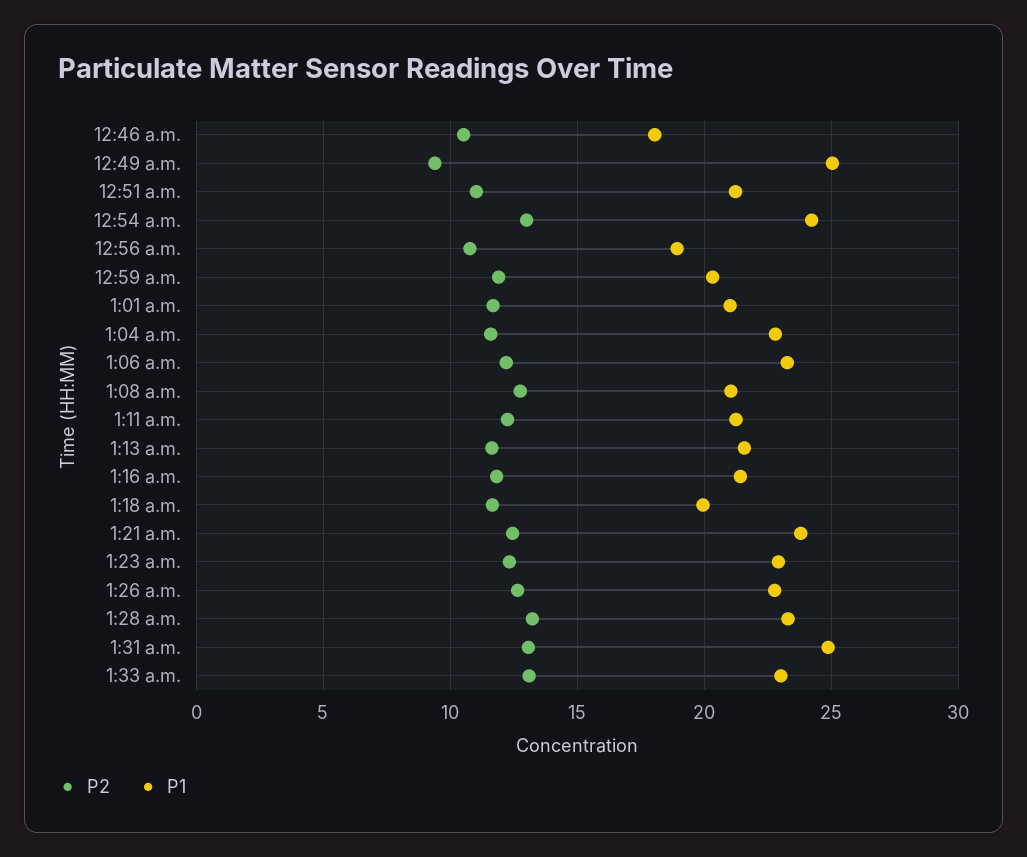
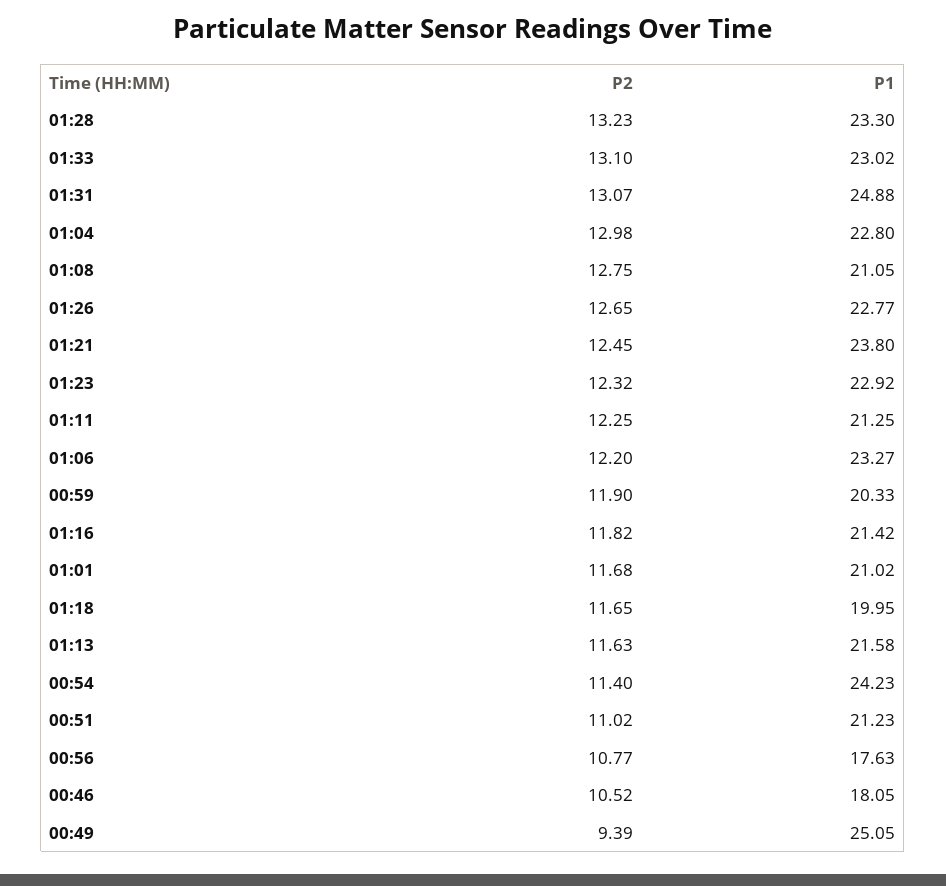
  {
    "P2": {
      "12:46 a.m.": 10.52,
      "12:49 a.m.": 9.39,
      "12:51 a.m.": 11.02,
-     "12:54 a.m.": 13,
+     "12:54 a.m.": 11.4,
      "12:56 a.m.": 10.77,
      "12:59 a.m.": 11.9,
      "1:01 a.m.": 11.68,
-     "1:04 a.m.": 11.5,
+     "1:04 a.m.": 12.98,
      "1:06 a.m.": 12.2,
      "1:08 a.m.": 12.75,
      "1:11 a.m.": 12.25,
      "1:13 a.m.": 11.63,
      "1:16 a.m.": 11.82,
      "1:18 a.m.": 11.65,
      "1:21 a.m.": 12.45,
      "1:23 a.m.": 12.32,
      "1:26 a.m.": 12.65,
      "1:28 a.m.": 13.23,
      "1:31 a.m.": 13.07,
      "1:33 a.m.": 13.1
    },
    "P1": {
      "12:46 a.m.": 18.05,
      "12:49 a.m.": 25.05,
      "12:51 a.m.": 21.23,
      "12:54 a.m.": 24.23,
-     "12:56 a.m.": 19,
+     "12:56 a.m.": 17.63,
      "12:59 a.m.": 20.33,
      "1:01 a.m.": 21.02,
      "1:04 a.m.": 22.8,
      "1:06 a.m.": 23.27,
      "1:08 a.m.": 21.05,
      "1:11 a.m.": 21.25,
      "1:13 a.m.": 21.58,
      "1:16 a.m.": 21.42,
      "1:18 a.m.": 19.95,
      "1:21 a.m.": 23.8,
      "1:23 a.m.": 22.92,
      "1:26 a.m.": 22.77,
      "1:28 a.m.": 23.3,
      "1:31 a.m.": 24.88,
      "1:33 a.m.": 23.02
    }
  }

